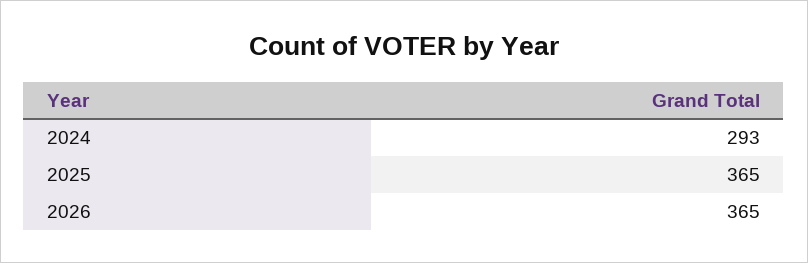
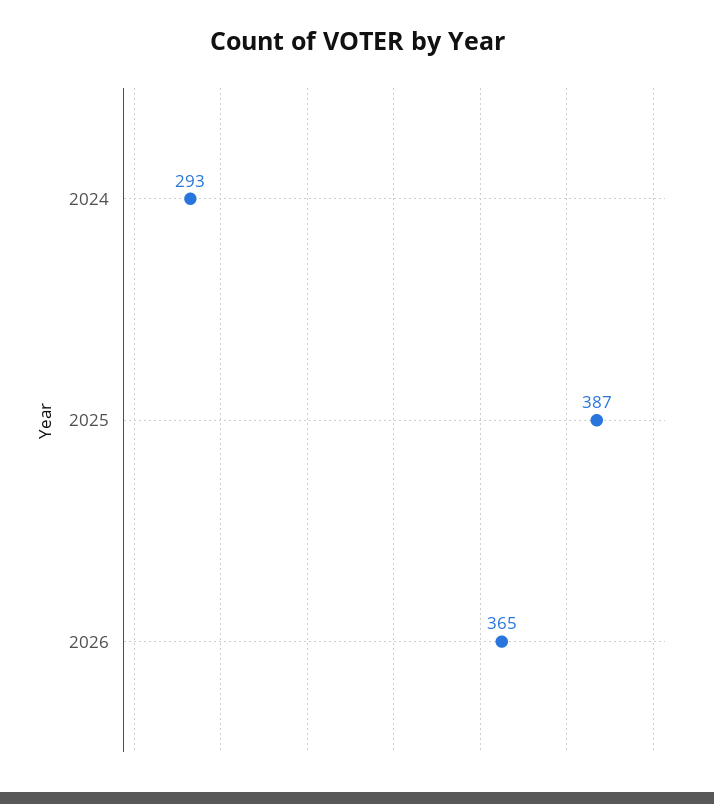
  {
    "2024": 293,
-   "2025": 365,
+   "2025": 387,
    "2026": 365
  }

